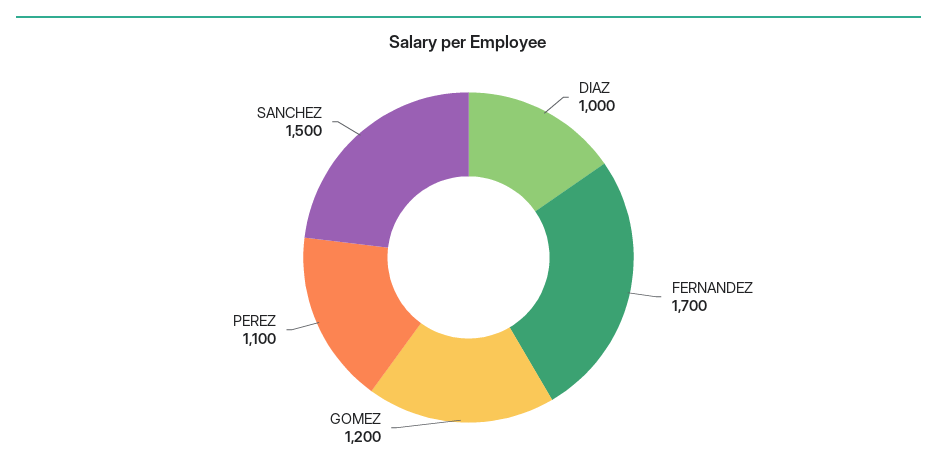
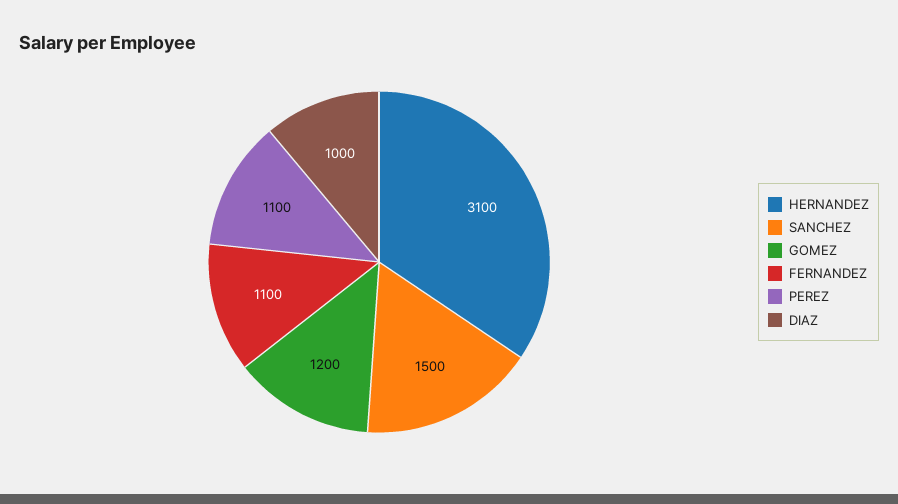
  {
    "DIAZ": 1000,
-   "FERNANDEZ": 1700,
+   "FERNANDEZ": 1100,
    "GOMEZ": 1200,
    "PEREZ": 1100,
-   "SANCHEZ": 1500
+   "SANCHEZ": 1500,
+   "HERNANDEZ": 3100
  }

